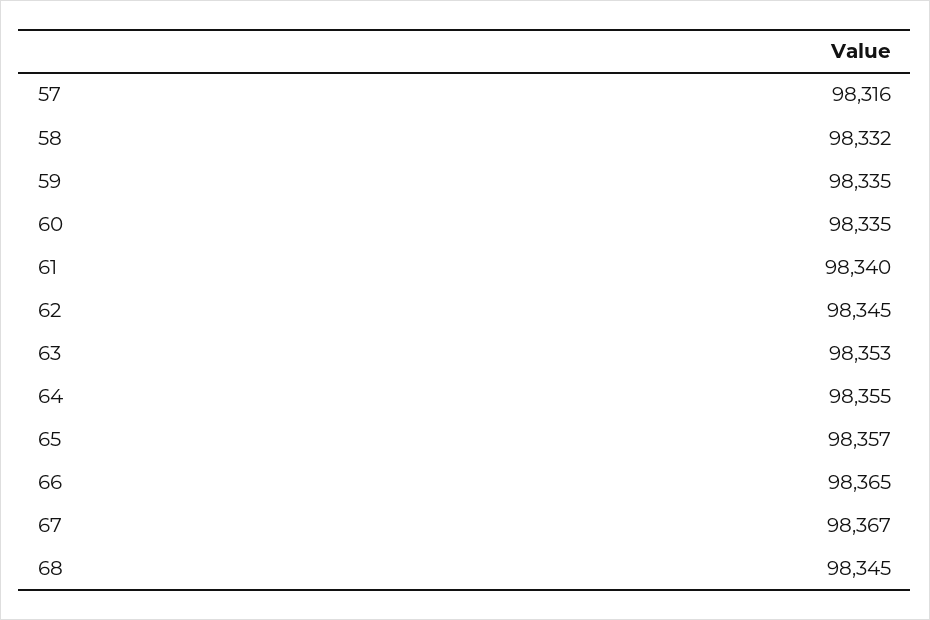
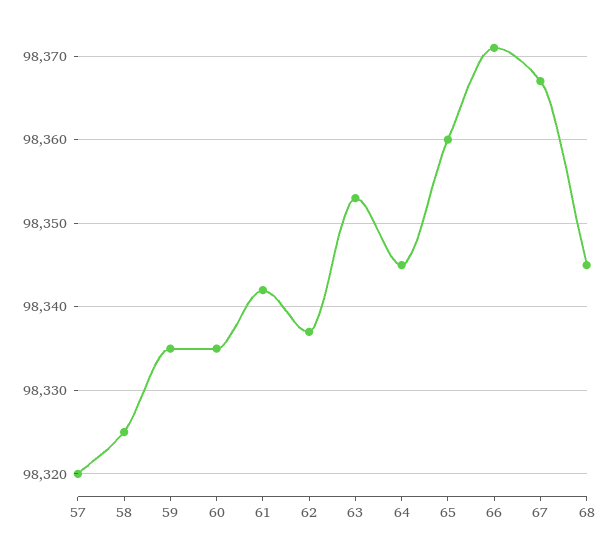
  {
-   "57": 98316,
+   "57": 98320,
-   "58": 98332,
+   "58": 98325,
    "59": 98335,
    "60": 98335,
-   "61": 98340,
+   "61": 98342,
-   "62": 98345,
+   "62": 98337,
    "63": 98353,
-   "64": 98355,
+   "64": 98345,
-   "65": 98357,
+   "65": 98360,
-   "66": 98365,
+   "66": 98371,
    "67": 98367,
    "68": 98345
  }

